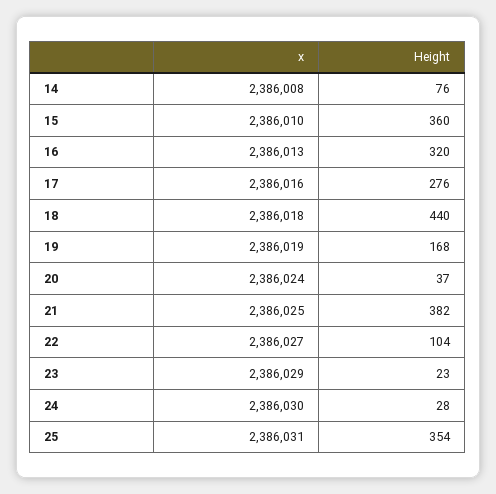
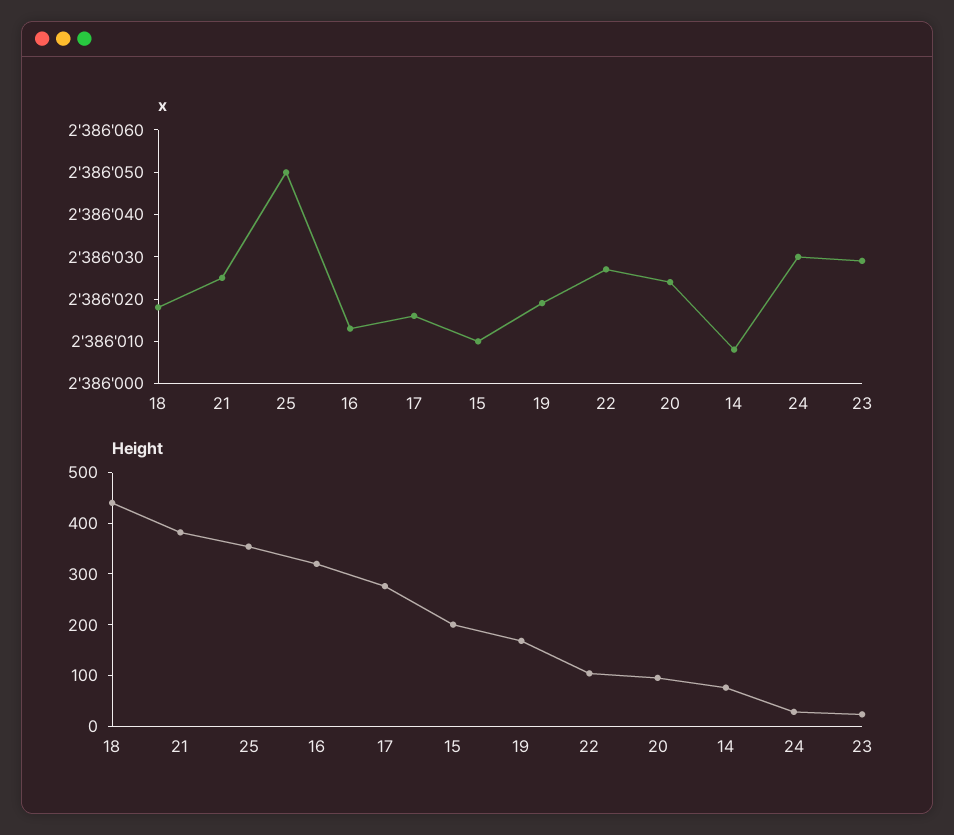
  {
    "x": {
      "14": 2386008,
      "15": 2386010,
      "16": 2386013,
      "17": 2386016,
      "18": 2386018,
      "19": 2386019,
      "20": 2386024,
      "21": 2386025,
      "22": 2386027,
      "23": 2386029,
      "24": 2386030,
-     "25": 2386031
+     "25": 2386050
    },
    "Height": {
      "14": 76,
-     "15": 360,
+     "15": 200,
      "16": 320,
      "17": 276,
      "18": 440,
      "19": 168,
-     "20": 37,
+     "20": 100,
      "21": 382,
      "22": 104,
      "23": 23,
      "24": 28,
      "25": 354
    }
  }

